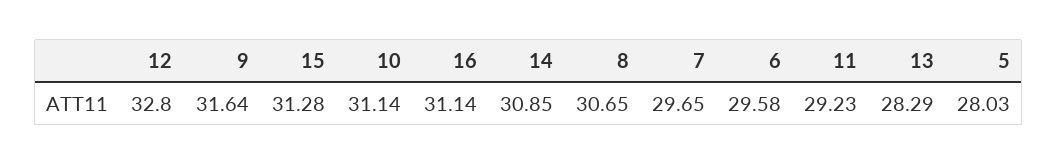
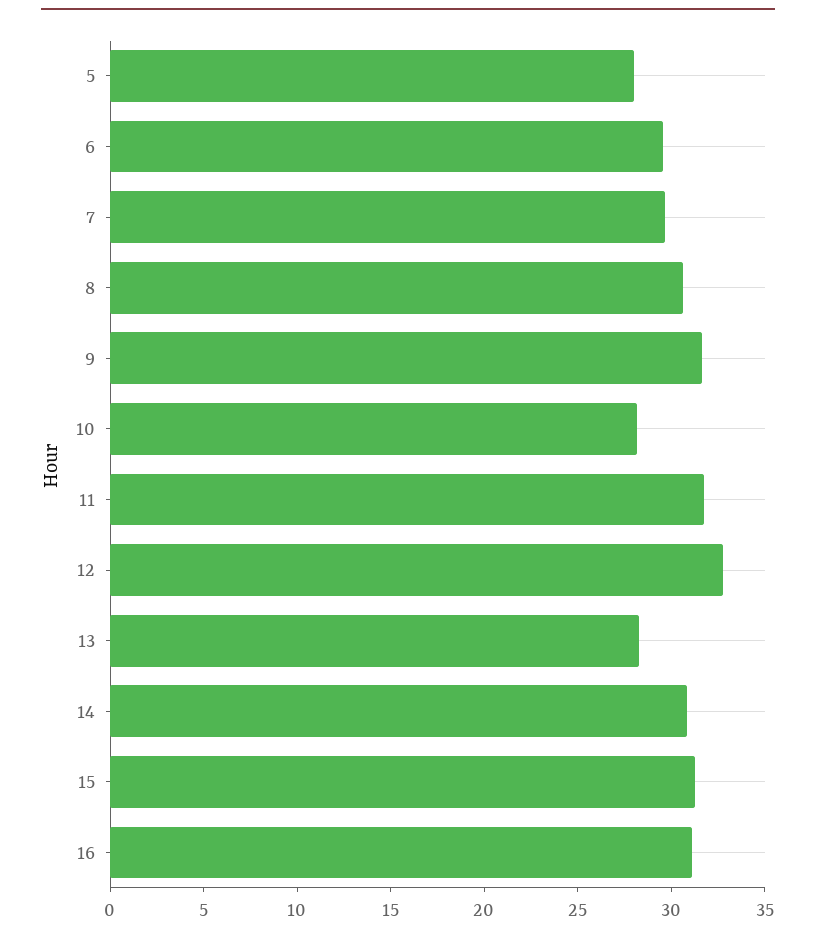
  {
    "12": 32.8,
    "9": 31.64,
    "15": 31.28,
-   "10": 31.14,
+   "10": 28,
    "16": 31.14,
    "14": 30.85,
    "8": 30.65,
    "7": 29.65,
    "6": 29.58,
-   "11": 29.23,
+   "11": 32,
    "13": 28.29,
    "5": 28.03
  }

